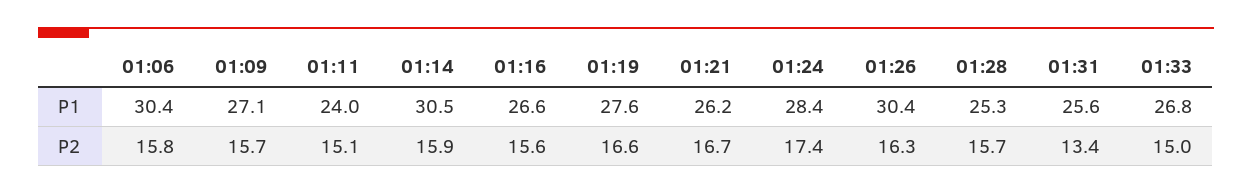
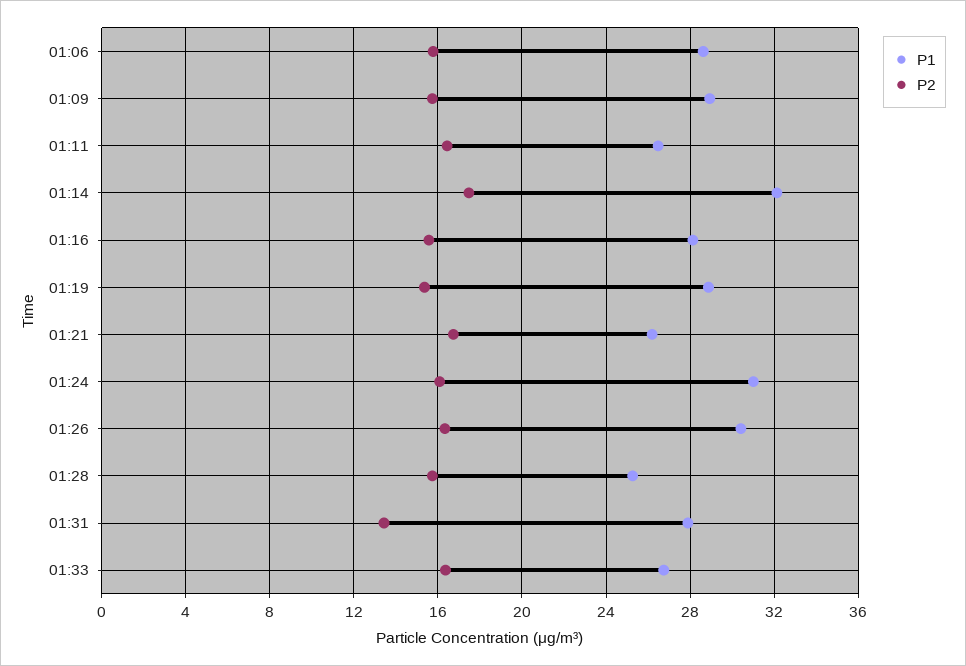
  {
    "P1": {
-     "01:06": 30.4,
+     "01:06": 28.5,
-     "01:09": 27.1,
+     "01:09": 29,
-     "01:11": 24,
+     "01:11": 26.5,
-     "01:14": 30.5,
+     "01:14": 32,
-     "01:16": 26.6,
+     "01:16": 28,
-     "01:19": 27.6,
+     "01:19": 29,
      "01:21": 26.2,
-     "01:24": 28.4,
+     "01:24": 31,
      "01:26": 30.4,
      "01:28": 25.3,
-     "01:31": 25.6,
+     "01:31": 28,
      "01:33": 26.8
    },
    "P2": {
      "01:06": 15.8,
      "01:09": 15.7,
-     "01:11": 15.1,
+     "01:11": 16.5,
-     "01:14": 15.9,
+     "01:14": 17.5,
      "01:16": 15.6,
-     "01:19": 16.6,
+     "01:19": 15.5,
      "01:21": 16.7,
-     "01:24": 17.4,
+     "01:24": 16,
      "01:26": 16.3,
      "01:28": 15.7,
      "01:31": 13.4,
-     "01:33": 15
+     "01:33": 16.5
    }
  }

